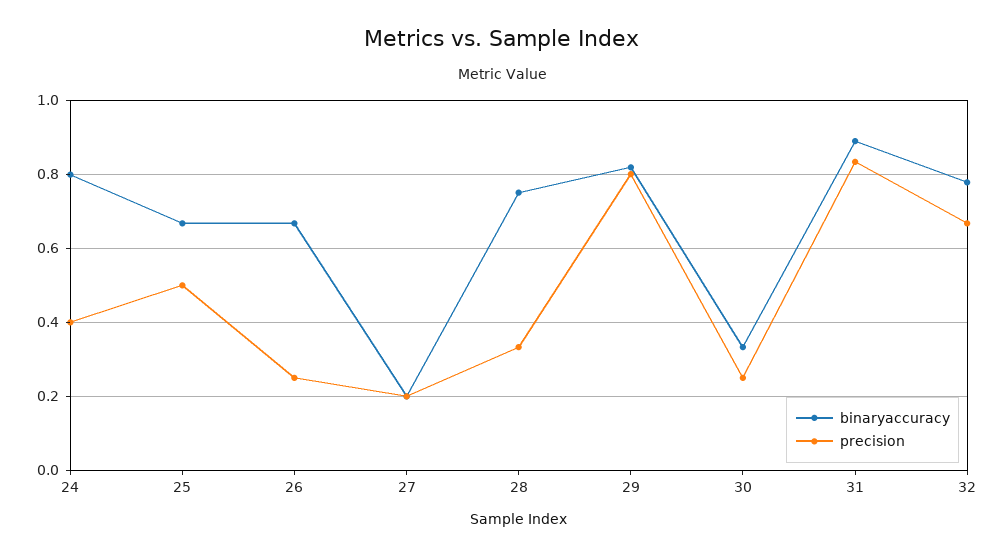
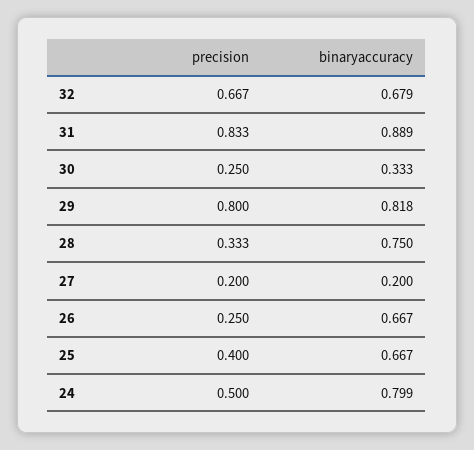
  {
    "binaryaccuracy": {
      "24": 0.799,
      "25": 0.667,
      "26": 0.667,
      "27": 0.2,
      "28": 0.75,
      "29": 0.818,
      "30": 0.333,
      "31": 0.889,
-     "32": 0.78
+     "32": 0.679
    },
    "precision": {
-     "24": 0.4,
+     "24": 0.5,
-     "25": 0.5,
+     "25": 0.4,
      "26": 0.25,
      "27": 0.2,
      "28": 0.333,
      "29": 0.8,
      "30": 0.25,
      "31": 0.833,
      "32": 0.667
    }
  }

